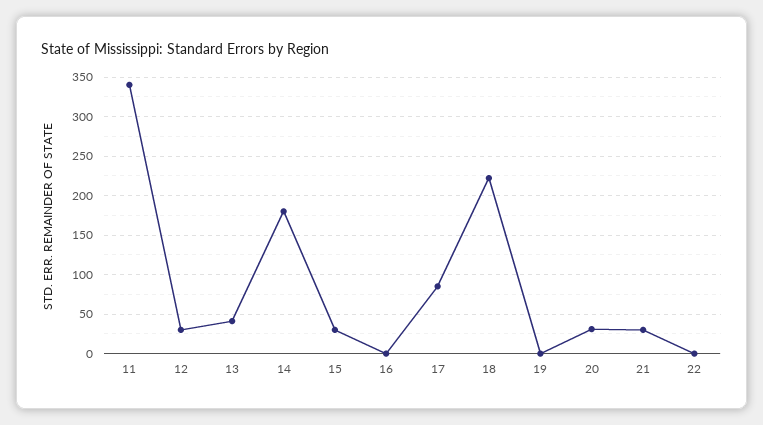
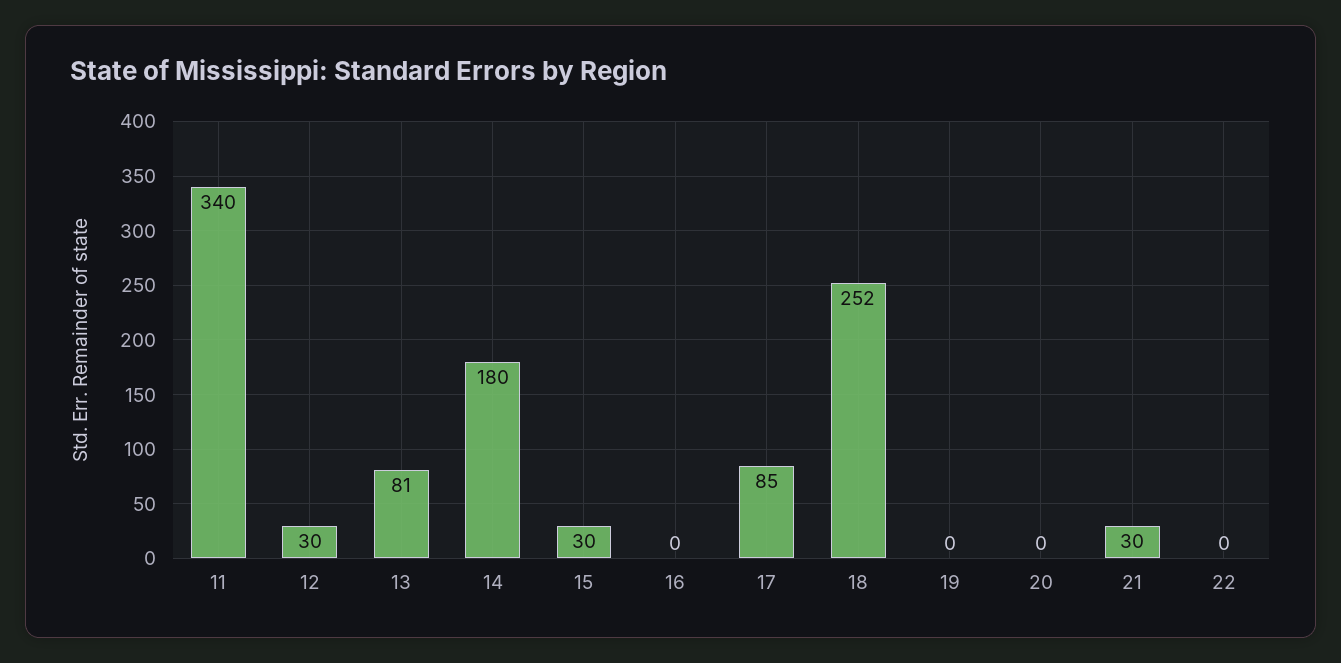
  {
    "11": 340,
    "12": 30,
-   "13": 40,
+   "13": 81,
    "14": 180,
    "15": 30,
    "16": 0,
    "17": 85,
-   "18": 220,
+   "18": 252,
    "19": 0,
-   "20": 30,
+   "20": 0,
    "21": 30,
    "22": 0
  }

